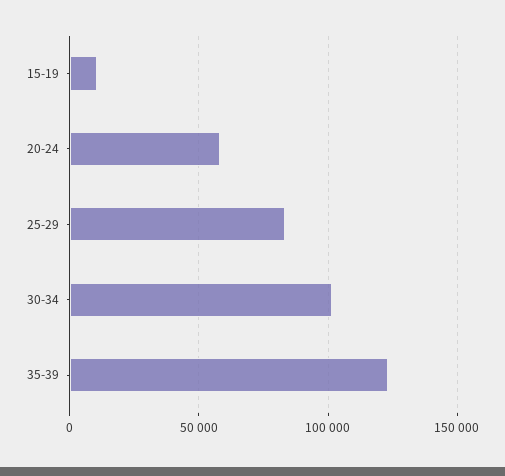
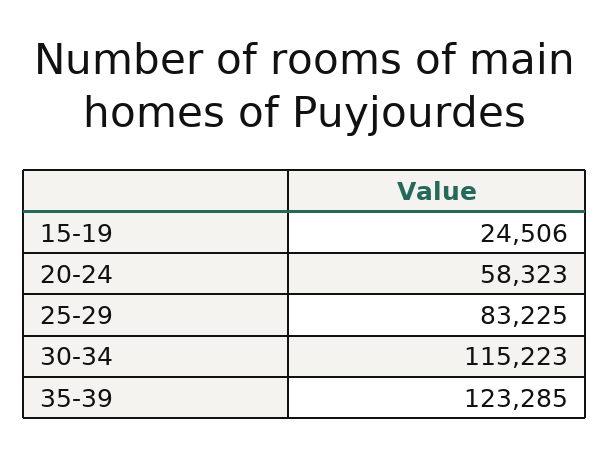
  {
-   "15-19": 10000,
+   "15-19": 24506,
    "20-24": 58323,
    "25-29": 83225,
-   "30-34": 100000,
+   "30-34": 115223,
    "35-39": 123285
  }

